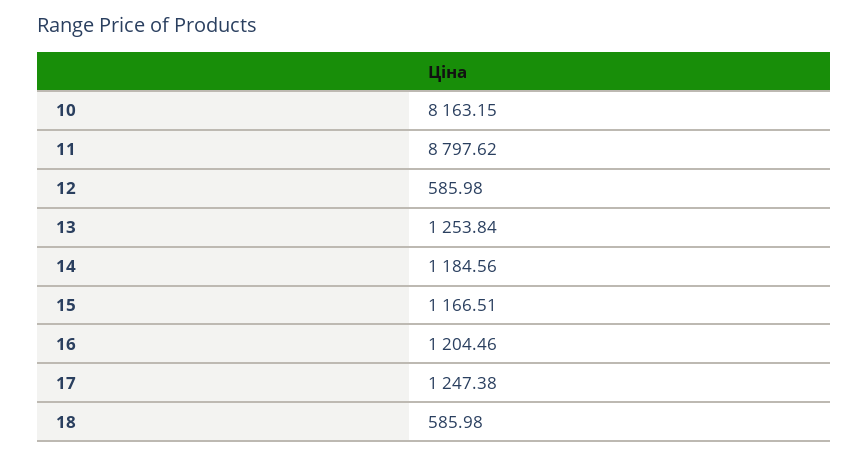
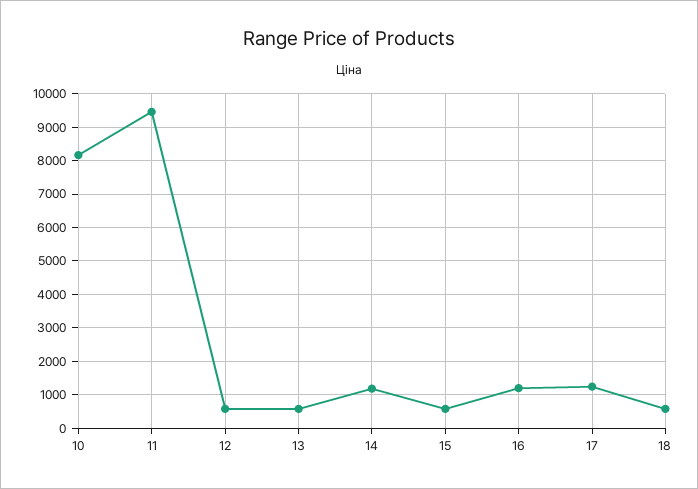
  {
    "10": 8163.15,
-   "11": 8797.62,
+   "11": 9400,
    "12": 585.98,
-   "13": 1253.84,
+   "13": 600,
    "14": 1184.56,
-   "15": 1166.51,
+   "15": 600,
    "16": 1204.46,
    "17": 1247.38,
    "18": 585.98
  }

